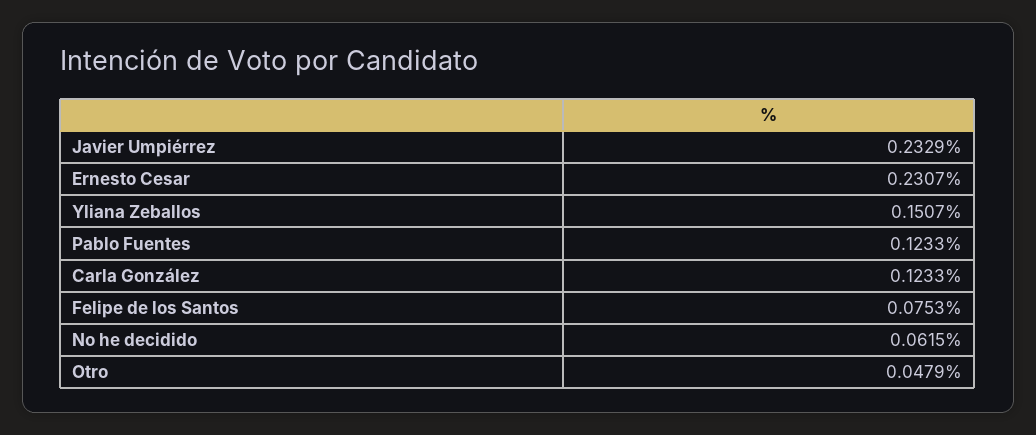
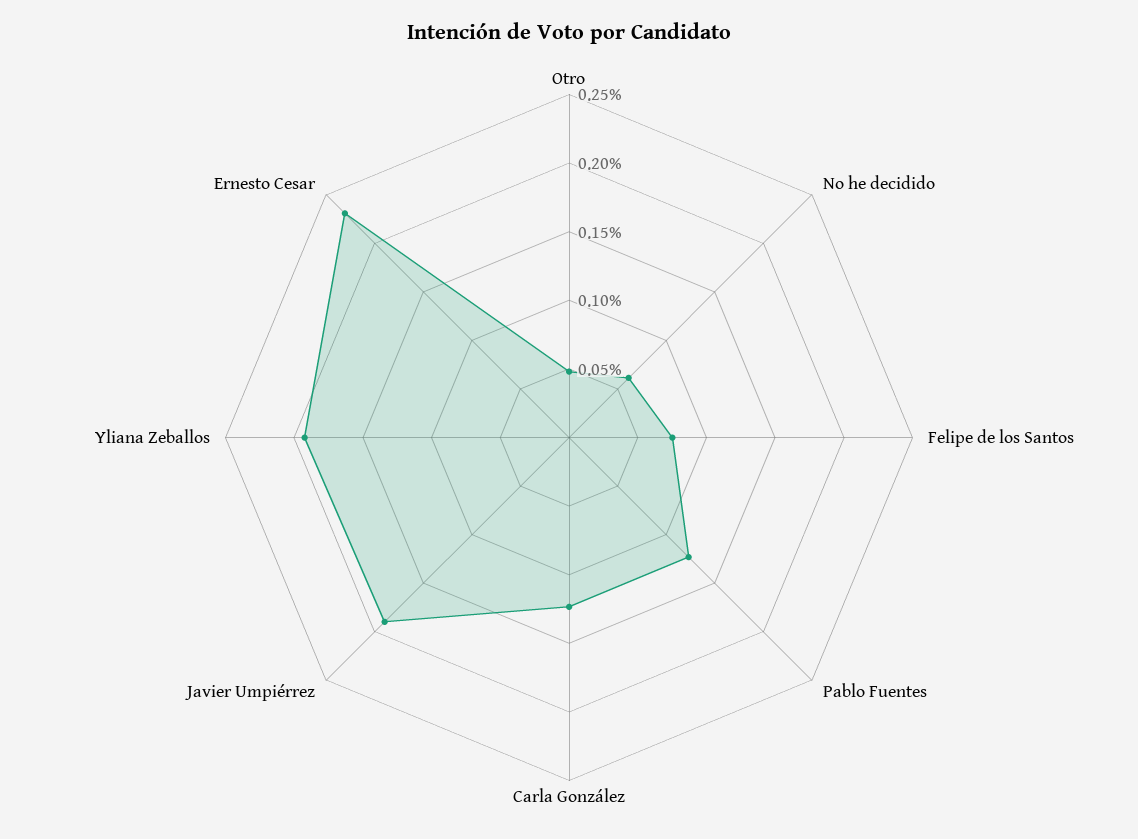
  {
-   "Javier Umpiérrez": 0.2329,
+   "Javier Umpiérrez": 0.19,
    "Ernesto Cesar": 0.2307,
-   "Yliana Zeballos": 0.1507,
+   "Yliana Zeballos": 0.19,
    "Pablo Fuentes": 0.1233,
    "Carla González": 0.1233,
    "Felipe de los Santos": 0.0753,
    "No he decidido": 0.0615,
    "Otro": 0.0479
  }

